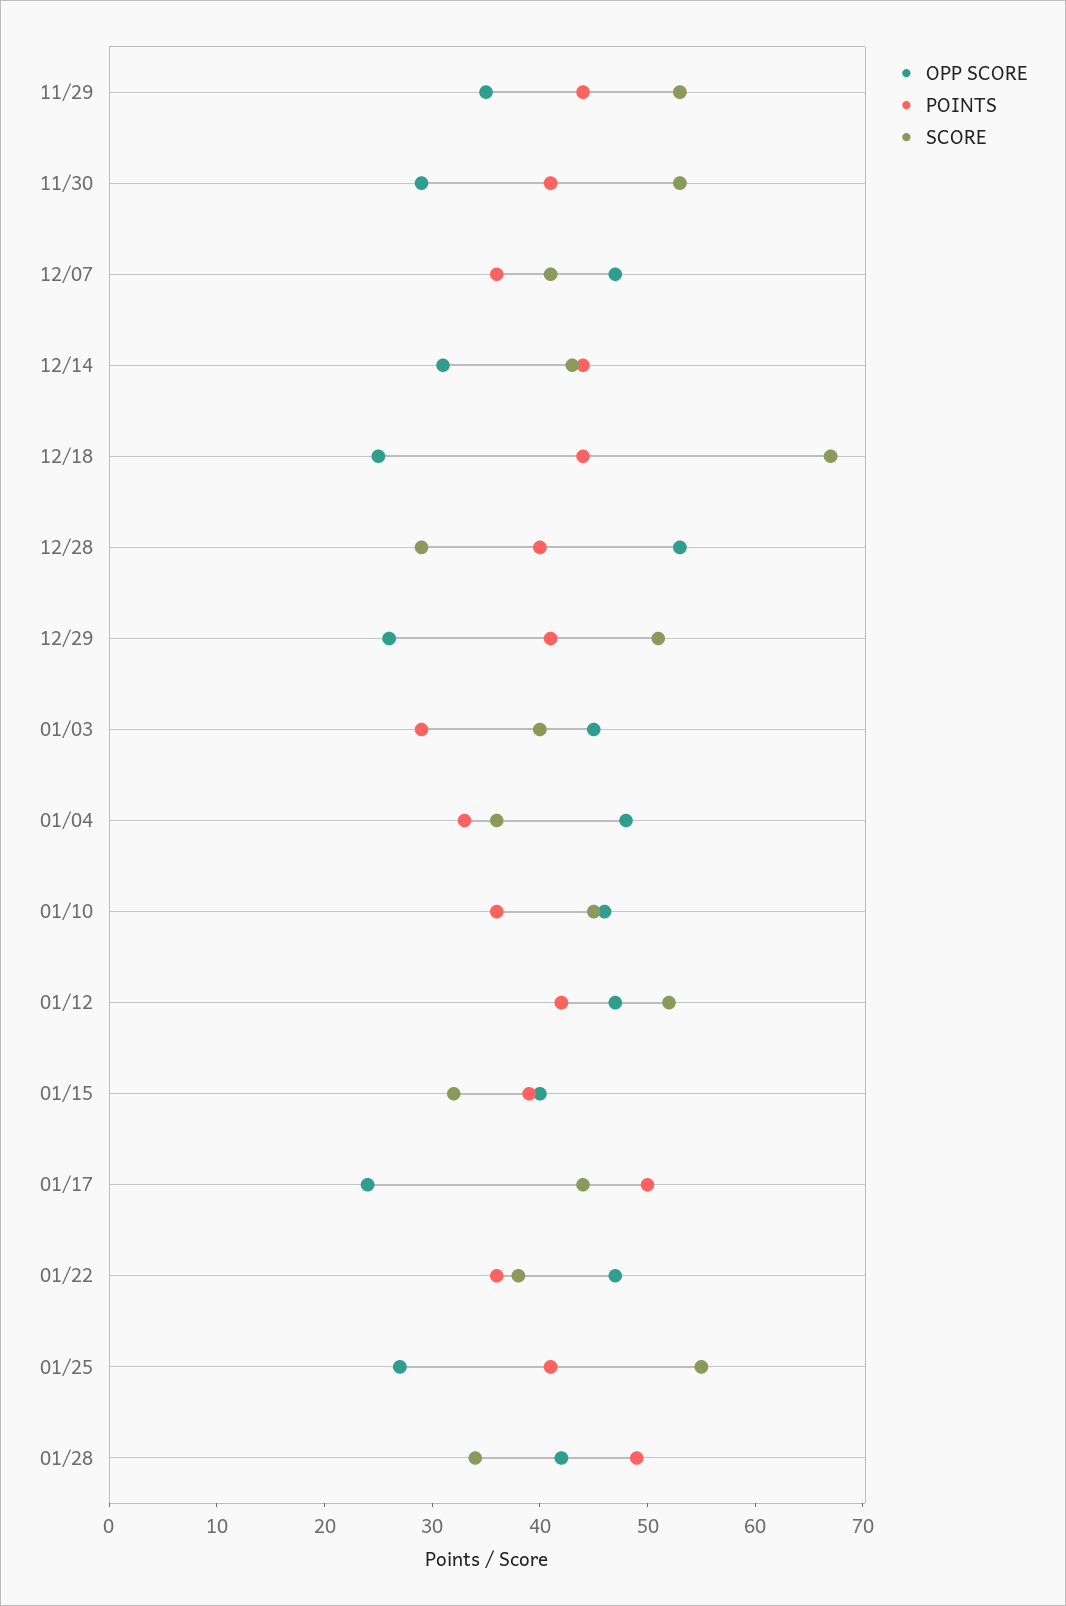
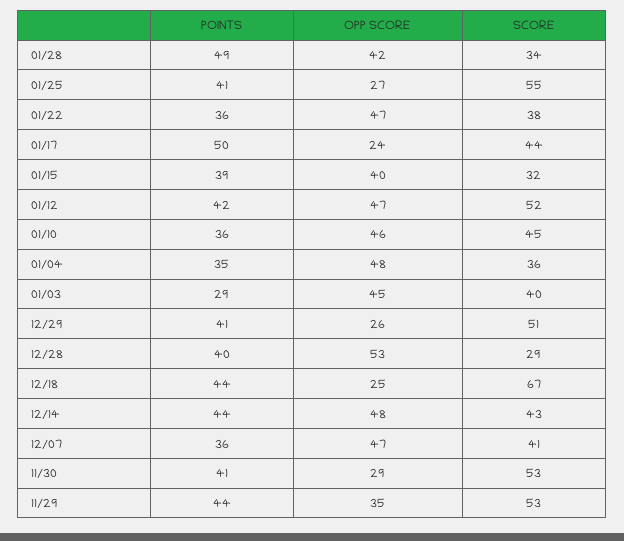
  {
    "OPP SCORE": {
      "11/29": 35,
      "11/30": 29,
      "12/07": 47,
-     "12/14": 31,
+     "12/14": 48,
      "12/18": 25,
      "12/28": 53,
      "12/29": 26,
      "01/03": 45,
      "01/04": 48,
      "01/10": 46,
      "01/12": 47,
      "01/15": 40,
      "01/17": 24,
      "01/22": 47,
      "01/25": 27,
      "01/28": 42
    },
    "POINTS": {
      "11/29": 44,
      "11/30": 41,
      "12/07": 36,
      "12/14": 44,
      "12/18": 44,
      "12/28": 40,
      "12/29": 41,
      "01/03": 29,
-     "01/04": 33,
+     "01/04": 35,
      "01/10": 36,
      "01/12": 42,
      "01/15": 39,
      "01/17": 50,
      "01/22": 36,
      "01/25": 41,
      "01/28": 49
    },
    "SCORE": {
      "11/29": 53,
      "11/30": 53,
      "12/07": 41,
      "12/14": 43,
      "12/18": 67,
      "12/28": 29,
      "12/29": 51,
      "01/03": 40,
      "01/04": 36,
      "01/10": 45,
      "01/12": 52,
      "01/15": 32,
      "01/17": 44,
      "01/22": 38,
      "01/25": 55,
      "01/28": 34
    }
  }

